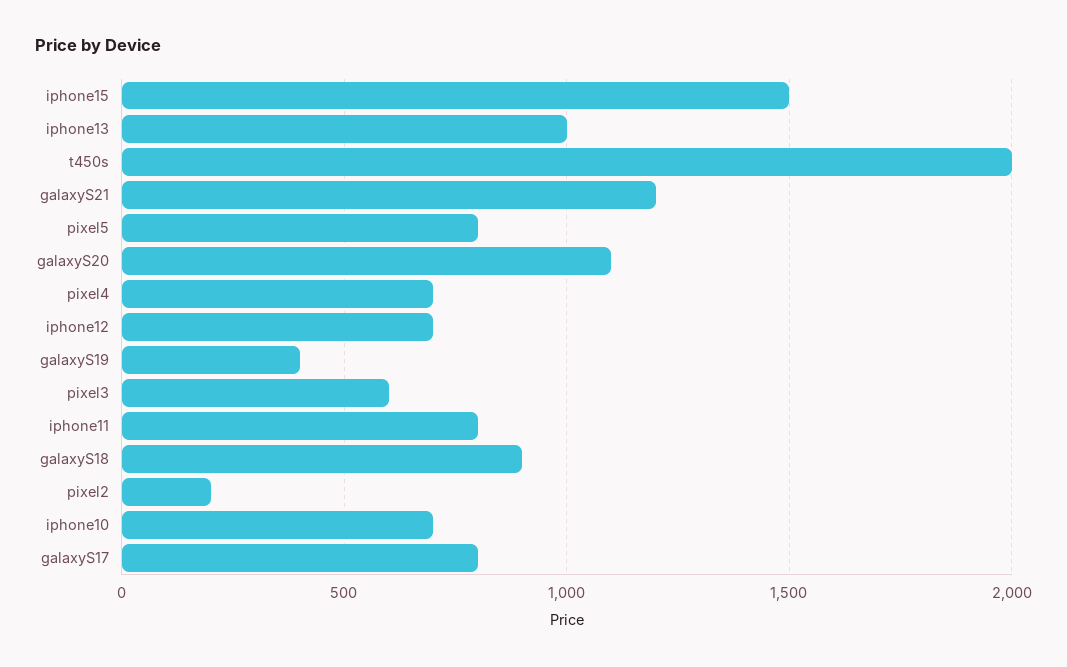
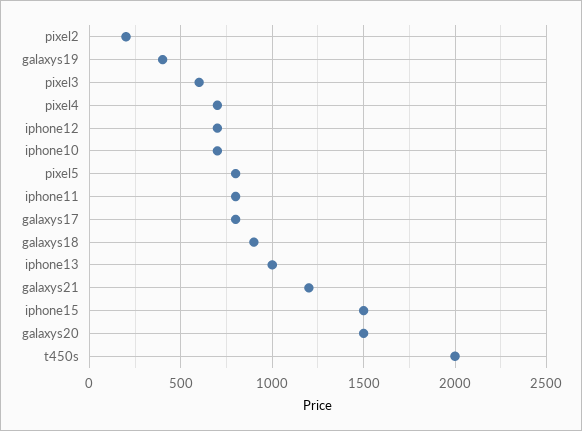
  {
    "iphone15": 1500,
    "iphone13": 1000,
    "t450s": 2000,
    "galaxyS21": 1200,
    "pixel5": 800,
-   "galaxyS20": 1100,
+   "galaxyS20": 1500,
    "pixel4": 700,
    "iphone12": 700,
    "galaxyS19": 400,
    "pixel3": 600,
    "iphone11": 800,
    "galaxyS18": 900,
    "pixel2": 200,
    "iphone10": 700,
    "galaxyS17": 800
  }

